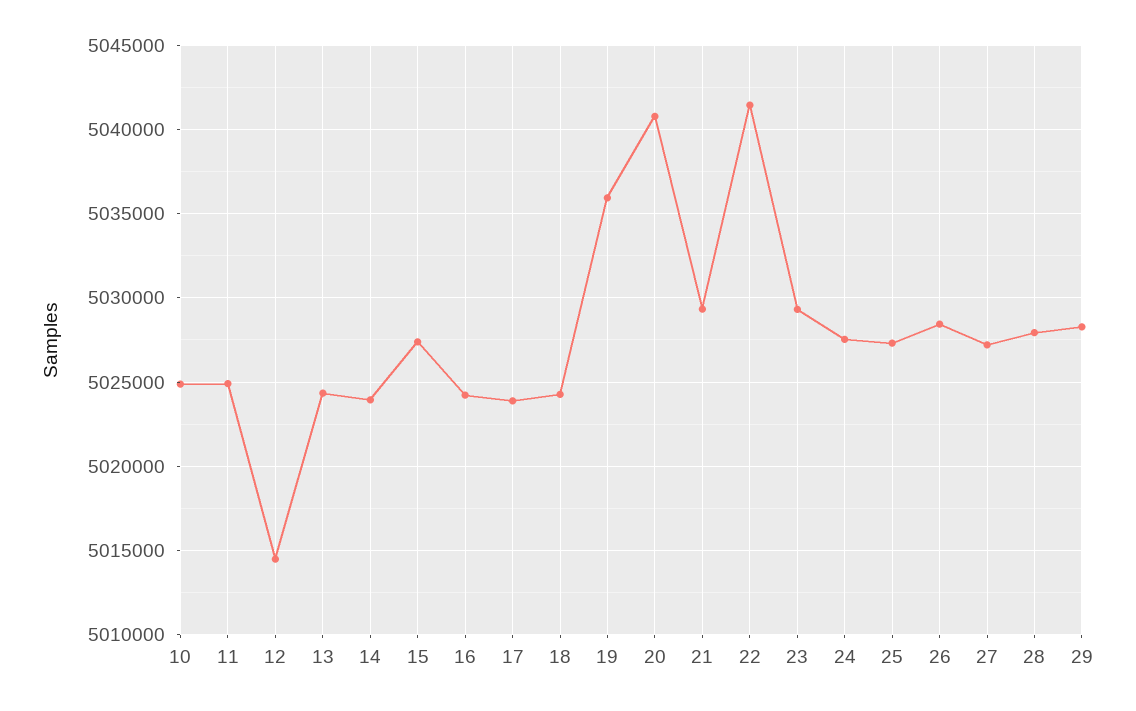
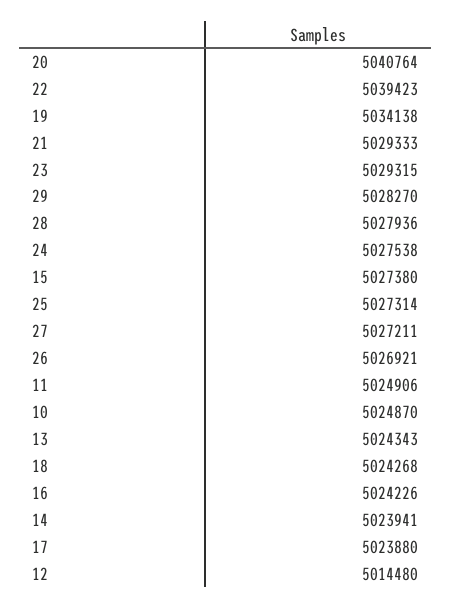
  {
    "10": 5024870,
    "11": 5024906,
    "12": 5014480,
    "13": 5024343,
    "14": 5023941,
    "15": 5027380,
    "16": 5024226,
    "17": 5023880,
    "18": 5024268,
-   "19": 5036000,
+   "19": 5034138,
    "20": 5040764,
    "21": 5029333,
-   "22": 5041500,
+   "22": 5039423,
    "23": 5029315,
    "24": 5027538,
    "25": 5027314,
-   "26": 5028500,
+   "26": 5026921,
    "27": 5027211,
    "28": 5027936,
    "29": 5028270
  }

